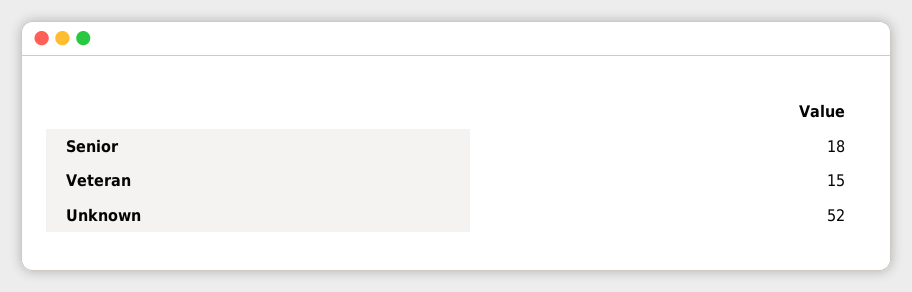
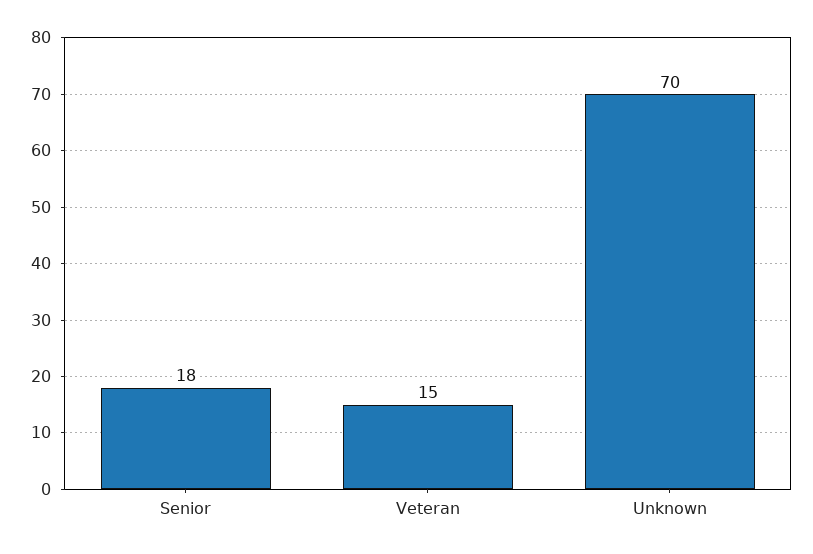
  {
    "Senior": 18,
    "Veteran": 15,
-   "Unknown": 52
+   "Unknown": 70
  }

